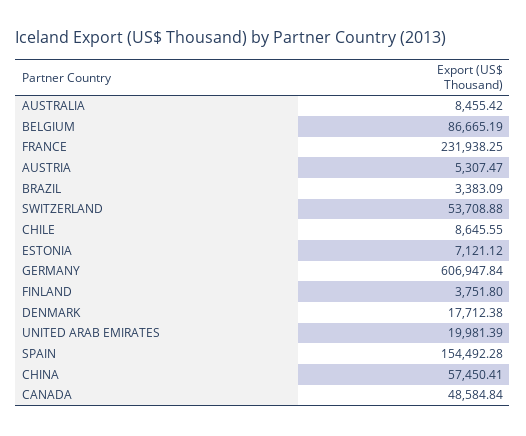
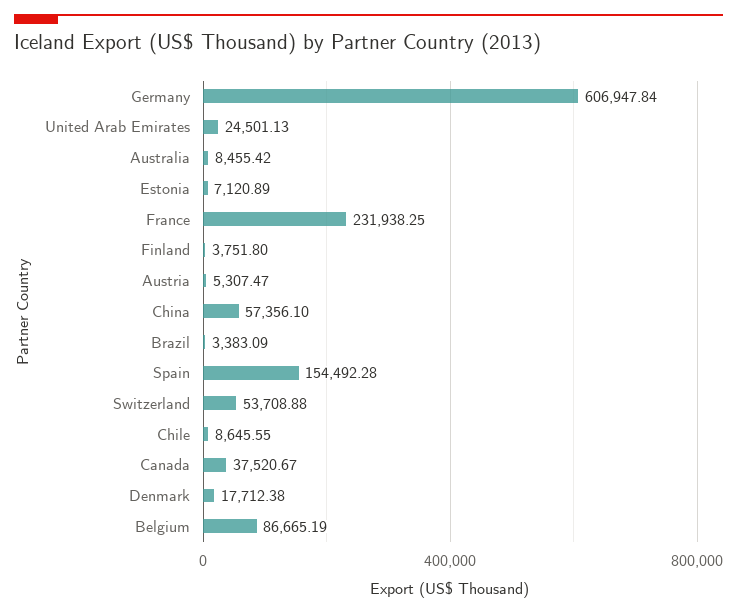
  {
    "AUSTRALIA": 8455.42,
    "BELGIUM": 86665.19,
    "FRANCE": 231938.25,
    "AUSTRIA": 5307.47,
    "BRAZIL": 3383.09,
    "SWITZERLAND": 53708.88,
    "CHILE": 8645.55,
-   "ESTONIA": 7121.12,
+   "ESTONIA": 7120.89,
    "GERMANY": 606947.84,
    "FINLAND": 3751.8,
    "DENMARK": 17712.38,
-   "UNITED ARAB EMIRATES": 19981.39,
+   "UNITED ARAB EMIRATES": 24501.13,
    "SPAIN": 154492.28,
-   "CHINA": 57450.41,
+   "CHINA": 57356.1,
-   "CANADA": 48584.84
+   "CANADA": 37520.67
  }

